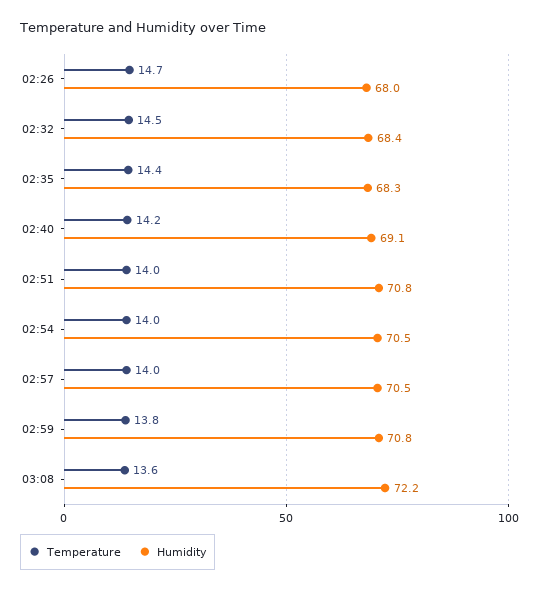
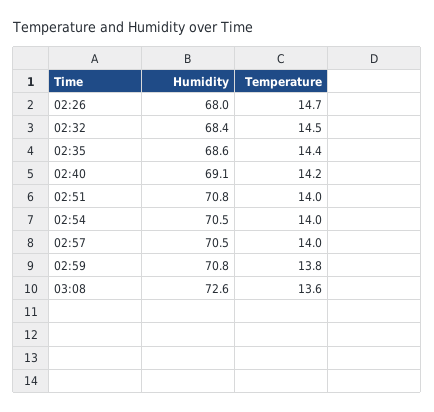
  {
    "Temperature": {
      "02:26": 14.7,
      "02:32": 14.5,
      "02:35": 14.4,
      "02:40": 14.2,
      "02:51": 14,
      "02:54": 14,
      "02:57": 14,
      "02:59": 13.8,
      "03:08": 13.6
    },
    "Humidity": {
      "02:26": 68,
      "02:32": 68.4,
-     "02:35": 68.3,
+     "02:35": 68.6,
      "02:40": 69.1,
      "02:51": 70.8,
      "02:54": 70.5,
      "02:57": 70.5,
      "02:59": 70.8,
-     "03:08": 72.2
+     "03:08": 72.6
    }
  }

